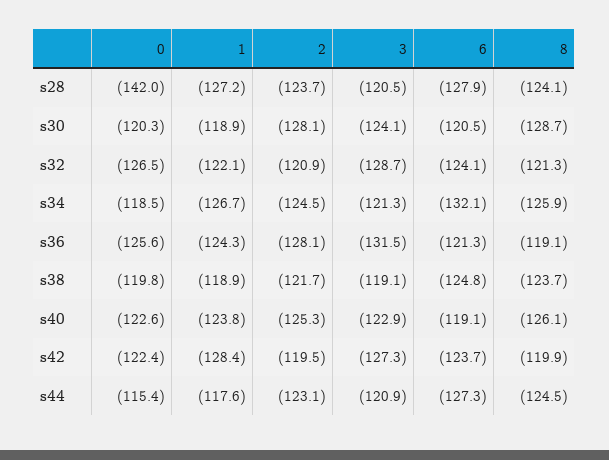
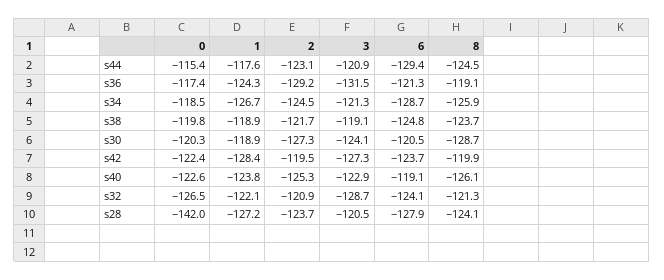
  {
    "0": {
      "s28": -142,
      "s30": -120.3,
      "s32": -126.5,
      "s34": -118.5,
-     "s36": -125.6,
+     "s36": -117.4,
      "s38": -119.8,
      "s40": -122.6,
      "s42": -122.4,
      "s44": -115.4
    },
    "1": {
      "s28": -127.2,
      "s30": -118.9,
      "s32": -122.1,
      "s34": -126.7,
      "s36": -124.3,
      "s38": -118.9,
      "s40": -123.8,
      "s42": -128.4,
      "s44": -117.6
    },
    "2": {
      "s28": -123.7,
-     "s30": -128.1,
+     "s30": -127.3,
      "s32": -120.9,
      "s34": -124.5,
-     "s36": -128.1,
+     "s36": -129.2,
      "s38": -121.7,
      "s40": -125.3,
      "s42": -119.5,
      "s44": -123.1
    },
    "3": {
      "s28": -120.5,
      "s30": -124.1,
      "s32": -128.7,
      "s34": -121.3,
      "s36": -131.5,
      "s38": -119.1,
      "s40": -122.9,
      "s42": -127.3,
      "s44": -120.9
    },
    "6": {
      "s28": -127.9,
      "s30": -120.5,
      "s32": -124.1,
-     "s34": -132.1,
+     "s34": -128.7,
      "s36": -121.3,
      "s38": -124.8,
      "s40": -119.1,
      "s42": -123.7,
-     "s44": -127.3
+     "s44": -129.4
    },
    "8": {
      "s28": -124.1,
      "s30": -128.7,
      "s32": -121.3,
      "s34": -125.9,
      "s36": -119.1,
      "s38": -123.7,
      "s40": -126.1,
      "s42": -119.9,
      "s44": -124.5
    }
  }

